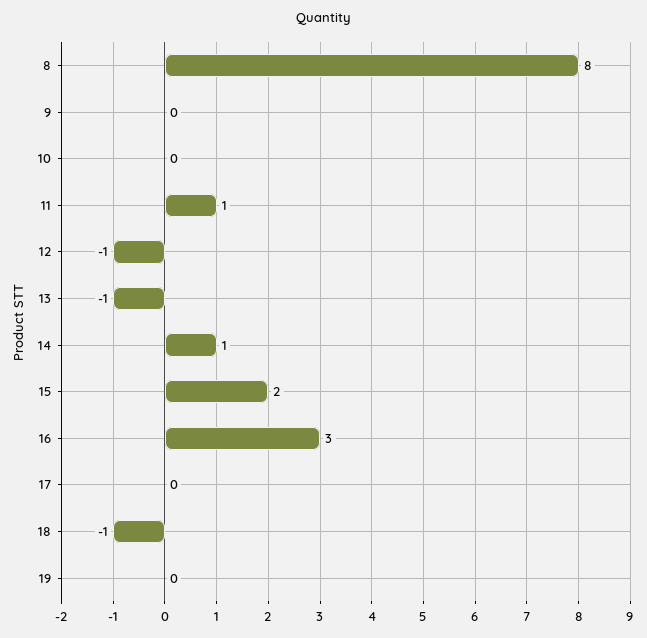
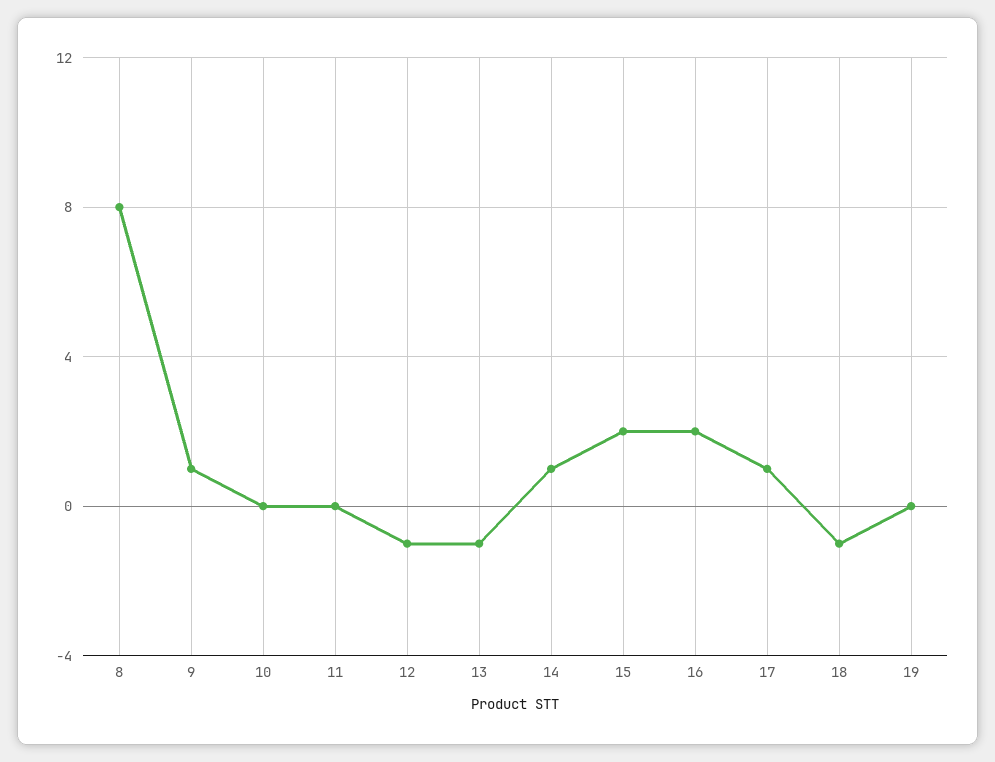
  {
    "8": 8,
-   "9": 0,
+   "9": 1,
    "10": 0,
-   "11": 1,
+   "11": 0,
    "12": -1,
    "13": -1,
    "14": 1,
    "15": 2,
-   "16": 3,
+   "16": 2,
-   "17": 0,
+   "17": 1,
    "18": -1,
    "19": 0
  }

